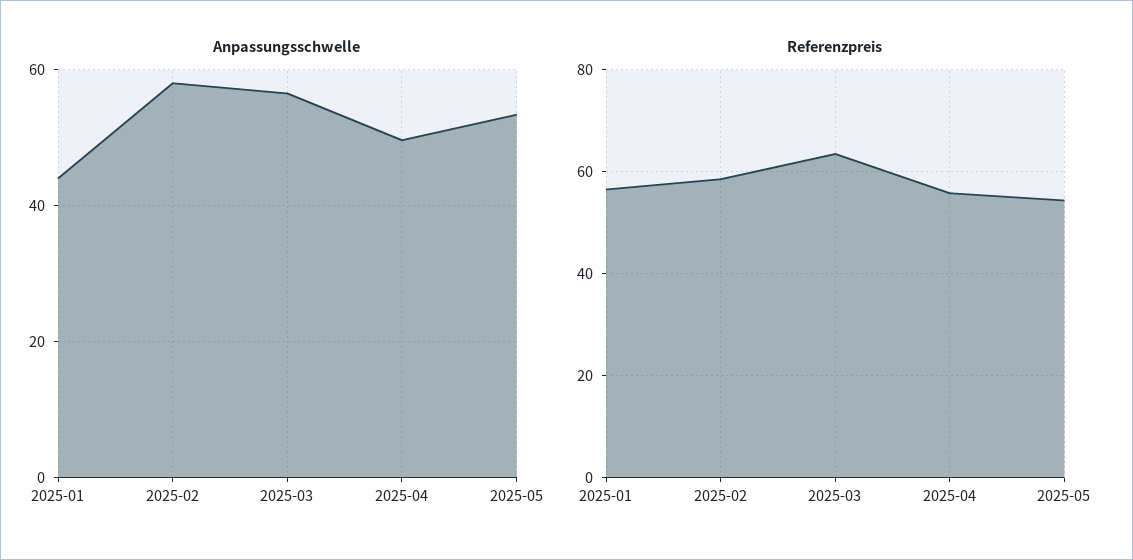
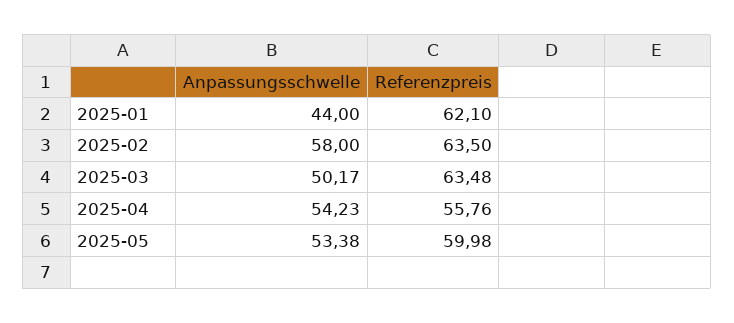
  {
    "Anpassungsschwelle": {
      "2025-01": 44,
      "2025-02": 58,
-     "2025-03": 56,
+     "2025-03": 50.17,
-     "2025-04": 50,
+     "2025-04": 54.23,
      "2025-05": 53.38
    },
    "Referenzpreis": {
-     "2025-01": 56,
+     "2025-01": 62.1,
-     "2025-02": 58,
+     "2025-02": 63.5,
      "2025-03": 63.48,
      "2025-04": 55.76,
-     "2025-05": 54
+     "2025-05": 59.98
    }
  }

